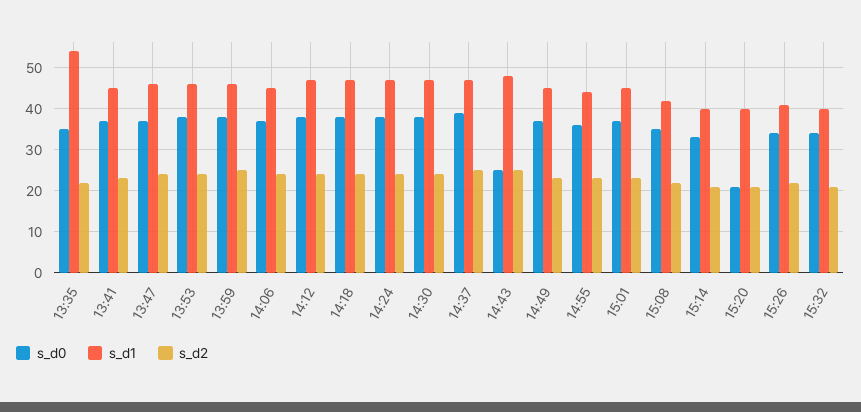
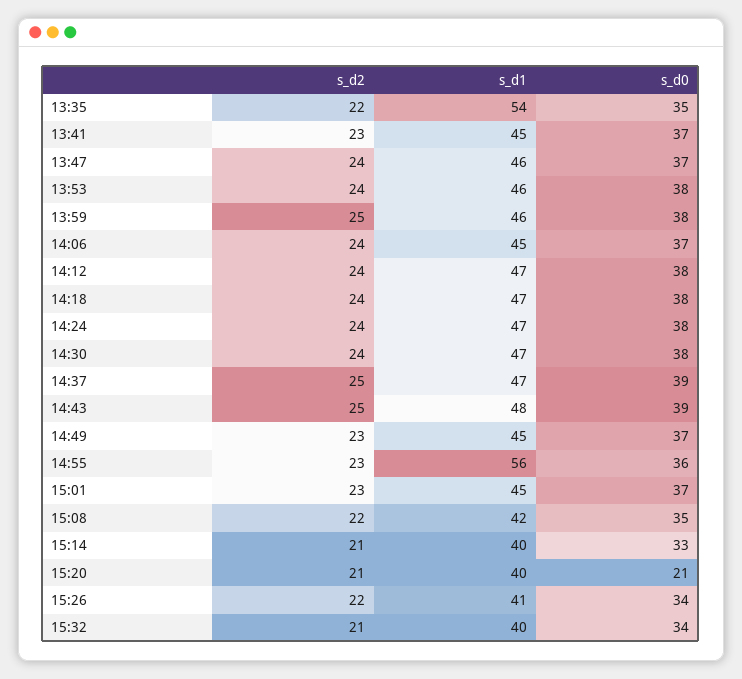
  {
    "s_d0": {
      "13:35": 35,
      "13:41": 37,
      "13:47": 37,
      "13:53": 38,
      "13:59": 38,
      "14:06": 37,
      "14:12": 38,
      "14:18": 38,
      "14:24": 38,
      "14:30": 38,
      "14:37": 39,
-     "14:43": 25,
+     "14:43": 39,
      "14:49": 37,
      "14:55": 36,
      "15:01": 37,
      "15:08": 35,
      "15:14": 33,
      "15:20": 21,
      "15:26": 34,
      "15:32": 34
    },
    "s_d1": {
      "13:35": 54,
      "13:41": 45,
      "13:47": 46,
      "13:53": 46,
      "13:59": 46,
      "14:06": 45,
      "14:12": 47,
      "14:18": 47,
      "14:24": 47,
      "14:30": 47,
      "14:37": 47,
      "14:43": 48,
      "14:49": 45,
-     "14:55": 45,
+     "14:55": 56,
      "15:01": 45,
      "15:08": 42,
      "15:14": 40,
      "15:20": 40,
      "15:26": 41,
      "15:32": 40
    },
    "s_d2": {
      "13:35": 22,
      "13:41": 23,
      "13:47": 24,
      "13:53": 24,
      "13:59": 25,
      "14:06": 24,
      "14:12": 24,
      "14:18": 24,
      "14:24": 24,
      "14:30": 24,
      "14:37": 25,
      "14:43": 25,
      "14:49": 23,
      "14:55": 23,
      "15:01": 23,
      "15:08": 22,
      "15:14": 21,
      "15:20": 21,
      "15:26": 22,
      "15:32": 21
    }
  }

